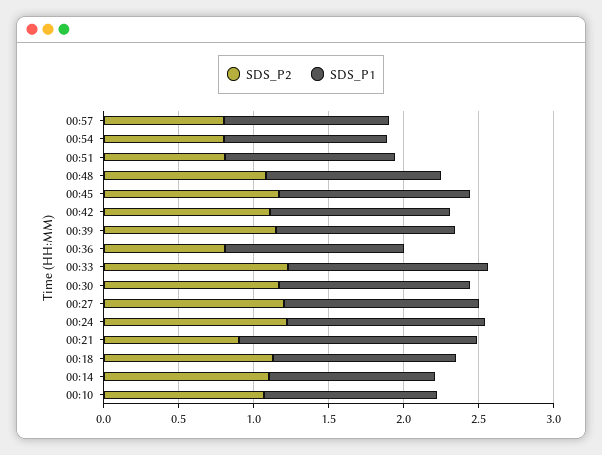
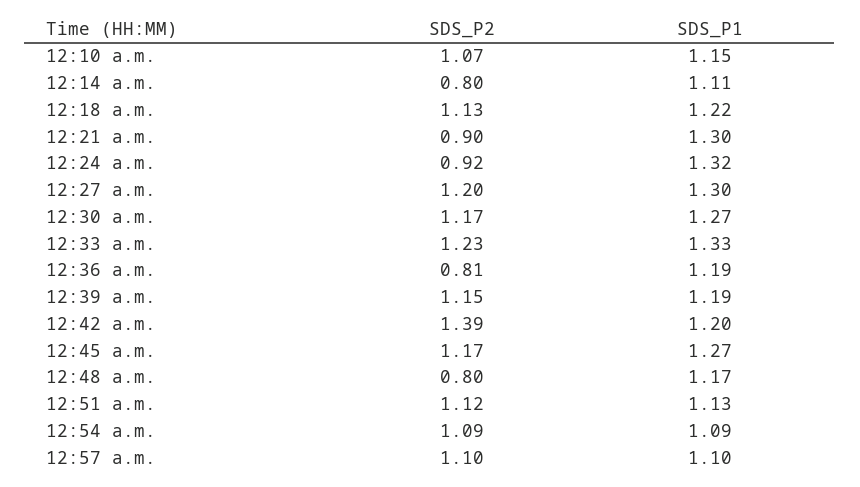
  {
    "SDS_P2": {
-     "00:57": 0.8,
+     "00:57": 1.1,
-     "00:54": 0.8,
+     "00:54": 1.09,
-     "00:51": 0.8,
+     "00:51": 1.12,
-     "00:48": 1.1,
+     "00:48": 0.8,
      "00:45": 1.17,
-     "00:42": 1.1,
+     "00:42": 1.39,
      "00:39": 1.15,
      "00:36": 0.81,
      "00:33": 1.23,
      "00:30": 1.17,
      "00:27": 1.2,
-     "00:24": 1.2,
+     "00:24": 0.92,
      "00:21": 0.9,
      "00:18": 1.13,
-     "00:14": 1.1,
+     "00:14": 0.8,
      "00:10": 1.07
    },
    "SDS_P1": {
      "00:57": 1.1,
      "00:54": 1.09,
      "00:51": 1.13,
      "00:48": 1.17,
      "00:45": 1.27,
      "00:42": 1.2,
      "00:39": 1.19,
      "00:36": 1.19,
      "00:33": 1.33,
      "00:30": 1.27,
      "00:27": 1.3,
      "00:24": 1.32,
-     "00:21": 1.6,
+     "00:21": 1.3,
      "00:18": 1.22,
      "00:14": 1.11,
      "00:10": 1.15
    }
  }

